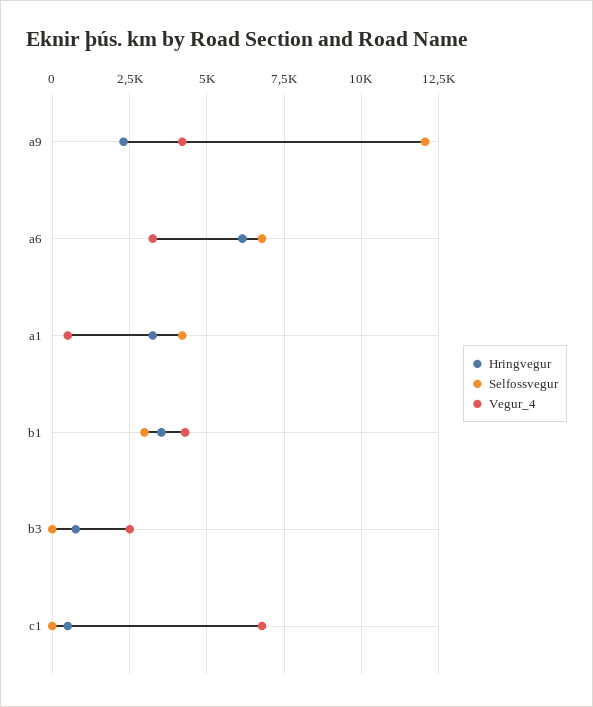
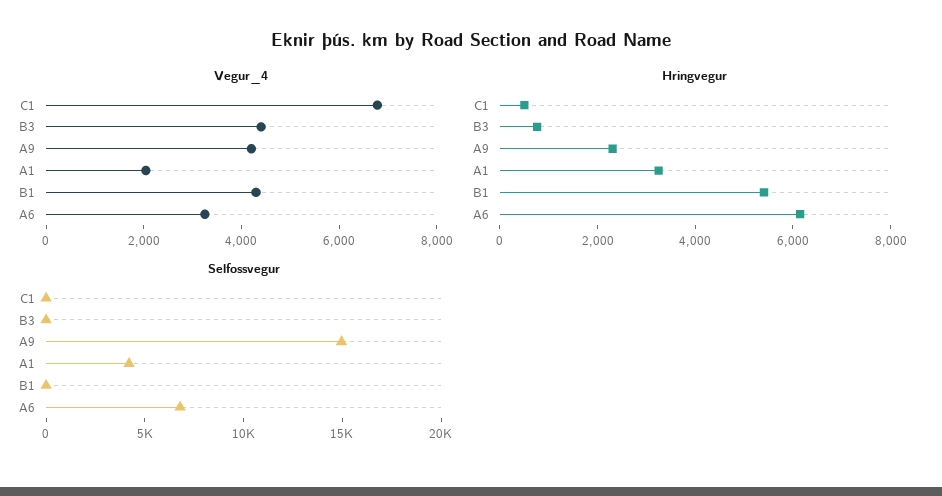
  {
    "Hringvegur": {
      "a9": 2250,
      "a6": 6250,
      "a1": 3250,
-     "b1": 3500,
+     "b1": 5500,
      "b3": 750,
      "c1": 500
    },
    "Selfossvegur": {
-     "a9": 12000,
+     "a9": 15000,
      "a6": 6750,
      "a1": 4250,
-     "b1": 3000,
+     "b1": 0,
      "b3": 0,
      "c1": 0
    },
    "Vegur_4": {
      "a9": 4250,
      "a6": 3250,
-     "a1": 500,
+     "a1": 2000,
      "b1": 4250,
-     "b3": 2500,
+     "b3": 4500,
      "c1": 6750
    }
  }

